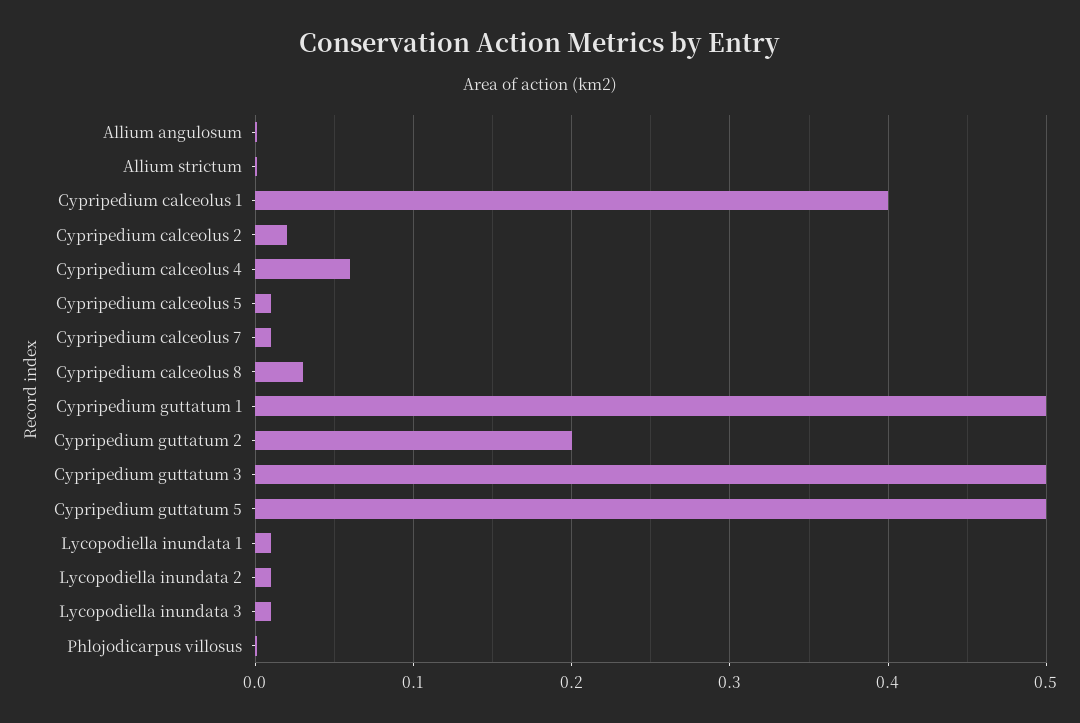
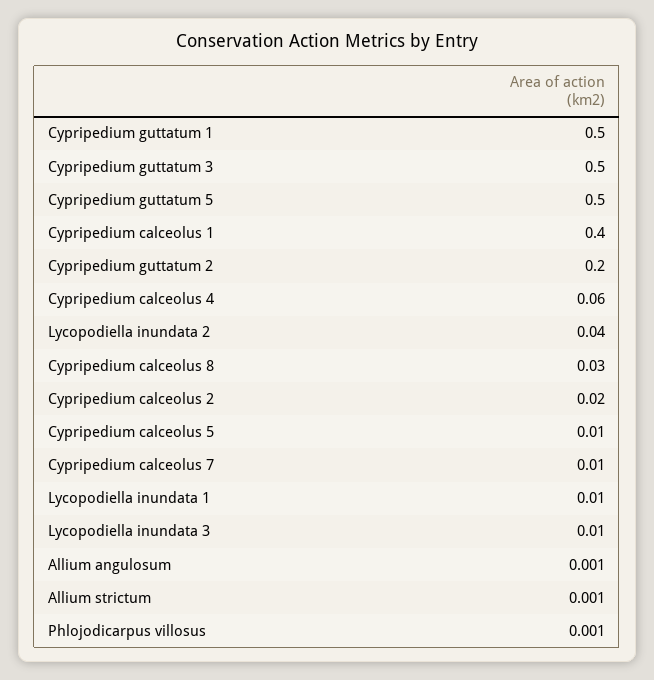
  {
    "Allium angulosum": 0.001,
    "Allium strictum": 0.001,
    "Cypripedium calceolus 1": 0.4,
    "Cypripedium calceolus 2": 0.02,
    "Cypripedium calceolus 4": 0.06,
    "Cypripedium calceolus 5": 0.01,
    "Cypripedium calceolus 7": 0.01,
    "Cypripedium calceolus 8": 0.03,
    "Cypripedium guttatum 1": 0.5,
    "Cypripedium guttatum 2": 0.2,
    "Cypripedium guttatum 3": 0.5,
    "Cypripedium guttatum 5": 0.5,
    "Lycopodiella inundata 1": 0.01,
-   "Lycopodiella inundata 2": 0.01,
+   "Lycopodiella inundata 2": 0.04,
    "Lycopodiella inundata 3": 0.01,
    "Phlojodicarpus villosus": 0.001
  }

